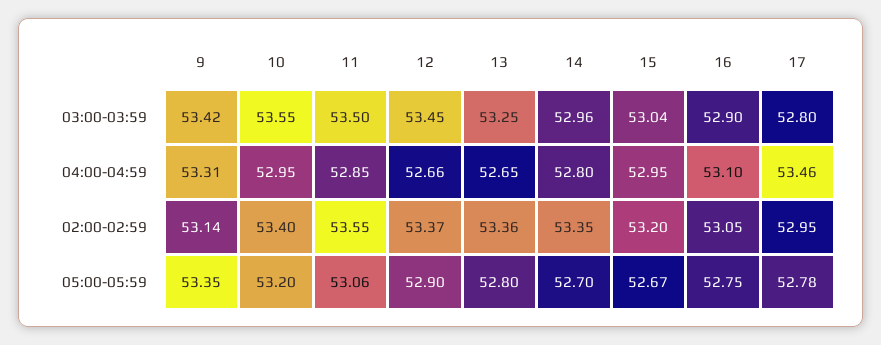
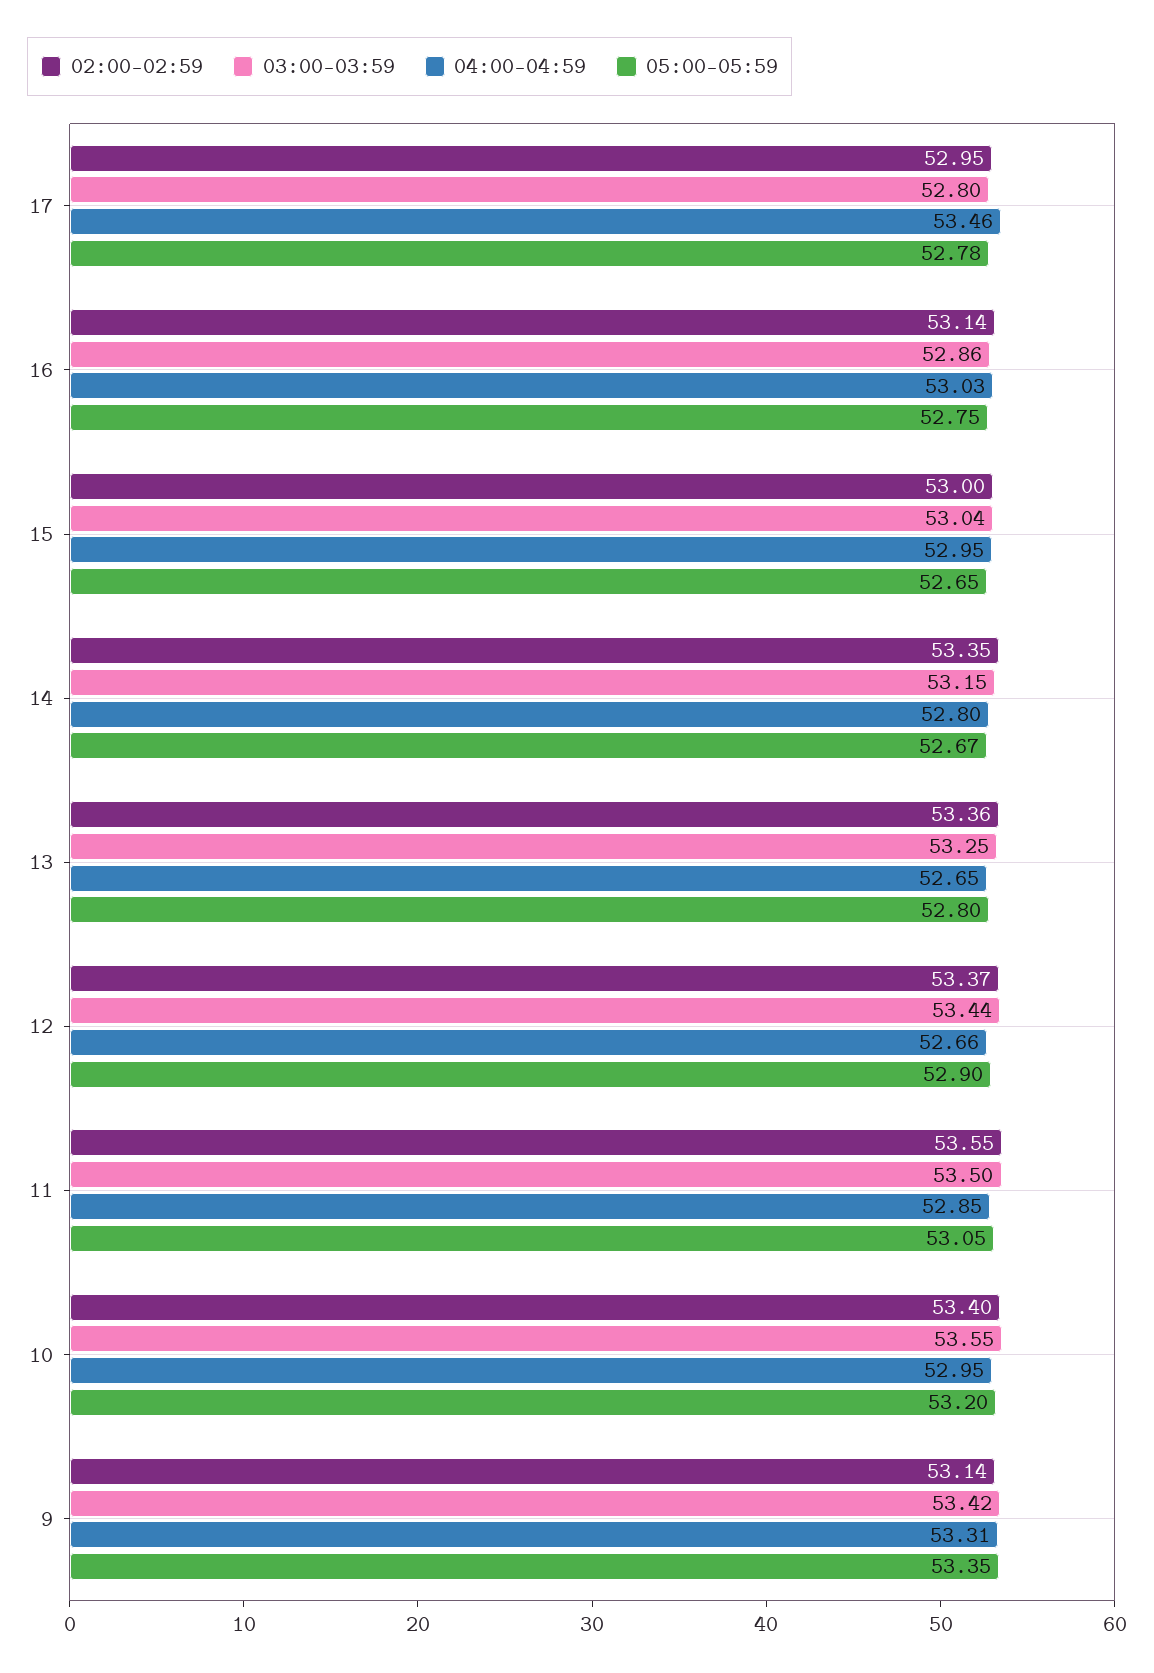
  {
    "03:00-03:59": {
      "9": 53.42,
      "10": 53.55,
      "11": 53.5,
-     "12": 53.45,
+     "12": 53.44,
      "13": 53.25,
-     "14": 52.96,
+     "14": 53.15,
      "15": 53.04,
-     "16": 52.9,
+     "16": 52.86,
      "17": 52.8
    },
    "04:00-04:59": {
      "9": 53.31,
      "10": 52.95,
      "11": 52.85,
      "12": 52.66,
      "13": 52.65,
      "14": 52.8,
      "15": 52.95,
-     "16": 53.1,
+     "16": 53.03,
      "17": 53.46
    },
    "02:00-02:59": {
      "9": 53.14,
      "10": 53.4,
      "11": 53.55,
      "12": 53.37,
      "13": 53.36,
      "14": 53.35,
-     "15": 53.2,
+     "15": 53,
-     "16": 53.05,
+     "16": 53.14,
      "17": 52.95
    },
    "05:00-05:59": {
      "9": 53.35,
      "10": 53.2,
-     "11": 53.06,
+     "11": 53.05,
      "12": 52.9,
      "13": 52.8,
-     "14": 52.7,
+     "14": 52.67,
-     "15": 52.67,
+     "15": 52.65,
      "16": 52.75,
      "17": 52.78
    }
  }

